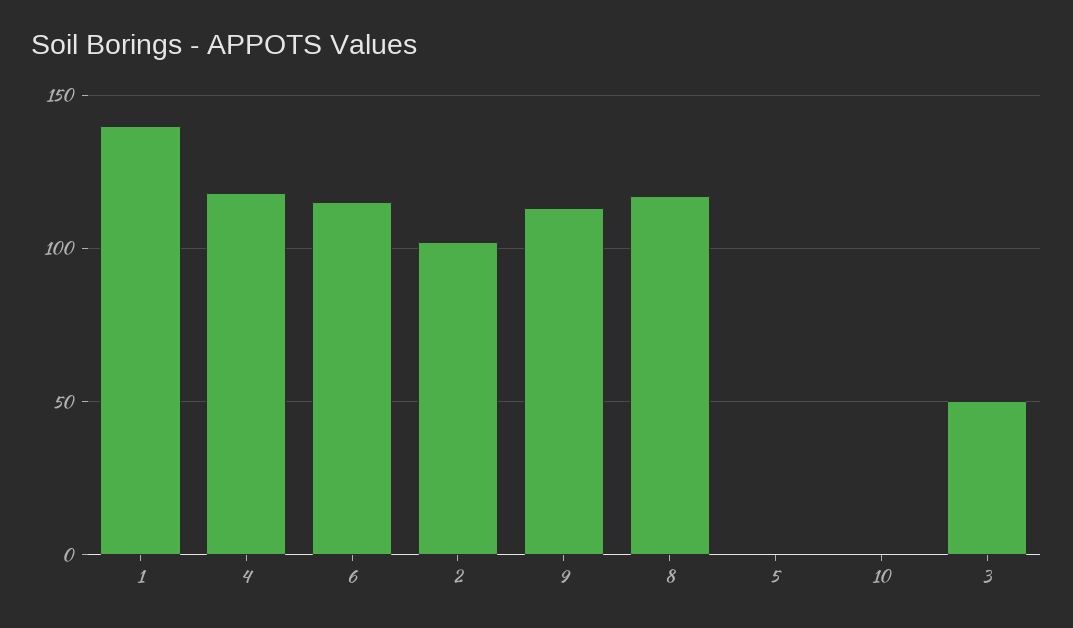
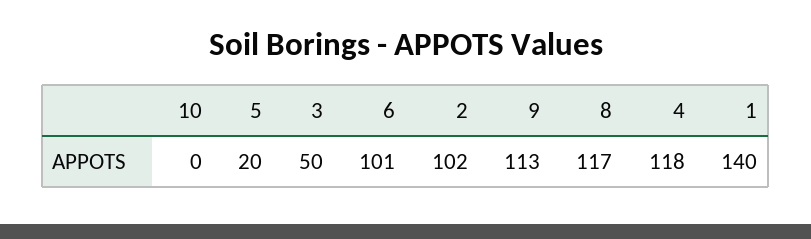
  {
    "1": 140,
    "4": 118,
-   "6": 115,
+   "6": 101,
    "2": 102,
    "9": 113,
    "8": 117,
-   "5": 0,
+   "5": 20,
    "10": 0,
    "3": 50
  }

